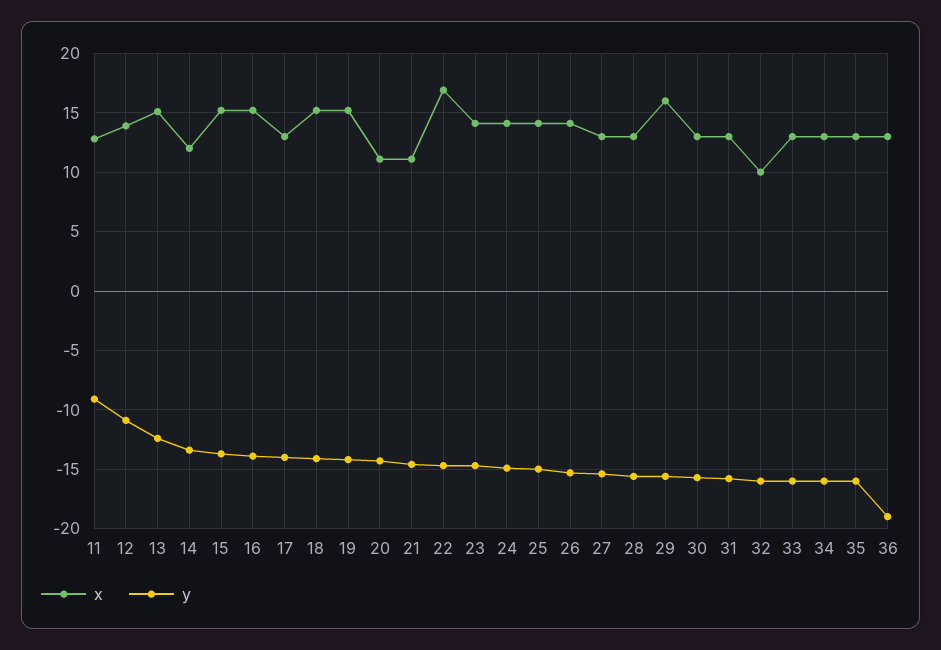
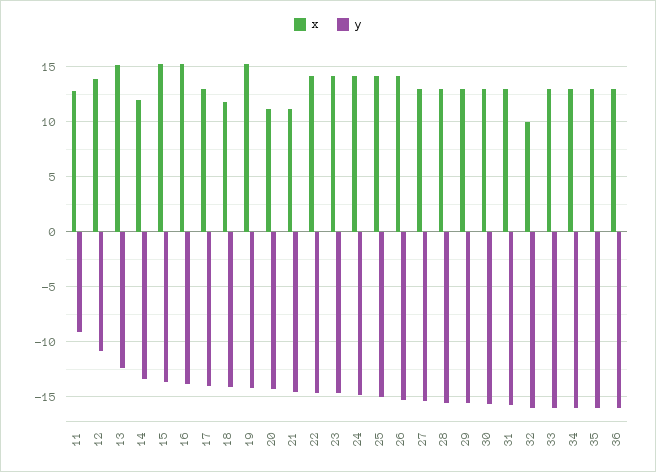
  {
    "x": {
      "11": 13,
      "12": 14,
      "13": 15,
      "14": 12,
      "15": 15,
      "16": 15,
      "17": 13,
-     "18": 15,
+     "18": 12,
      "19": 15,
      "20": 11,
      "21": 11,
-     "22": 17,
+     "22": 14,
      "23": 14,
      "24": 14,
      "25": 14,
      "26": 14,
      "27": 13,
      "28": 13,
-     "29": 16,
+     "29": 13,
      "30": 13,
      "31": 13,
      "32": 10,
      "33": 13,
      "34": 13,
      "35": 13,
      "36": 13
    },
    "y": {
      "11": -9,
      "12": -11,
      "13": -12,
      "14": -13,
      "15": -14,
      "16": -14,
      "17": -14,
      "18": -14,
      "19": -14,
      "20": -14,
      "21": -15,
      "22": -15,
      "23": -15,
      "24": -15,
      "25": -15,
      "26": -15,
      "27": -15,
      "28": -16,
      "29": -16,
      "30": -16,
      "31": -16,
      "32": -16,
      "33": -16,
      "34": -16,
      "35": -16,
-     "36": -19
+     "36": -16
    }
  }

